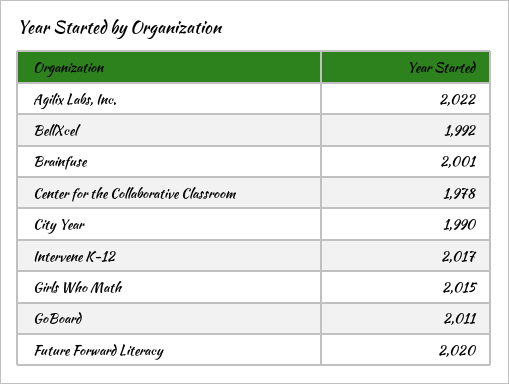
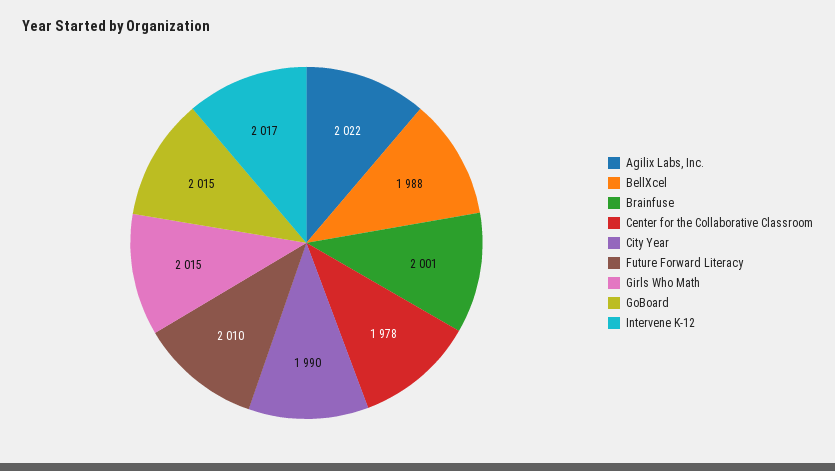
  {
    "Agilix Labs, Inc.": 2022,
-   "BellXcel": 1992,
+   "BellXcel": 1988,
    "Brainfuse": 2001,
    "Center for the Collaborative Classroom": 1978,
    "City Year": 1990,
    "Intervene K-12": 2017,
    "Girls Who Math": 2015,
-   "GoBoard": 2011,
+   "GoBoard": 2015,
-   "Future Forward Literacy": 2020
+   "Future Forward Literacy": 2010
  }

